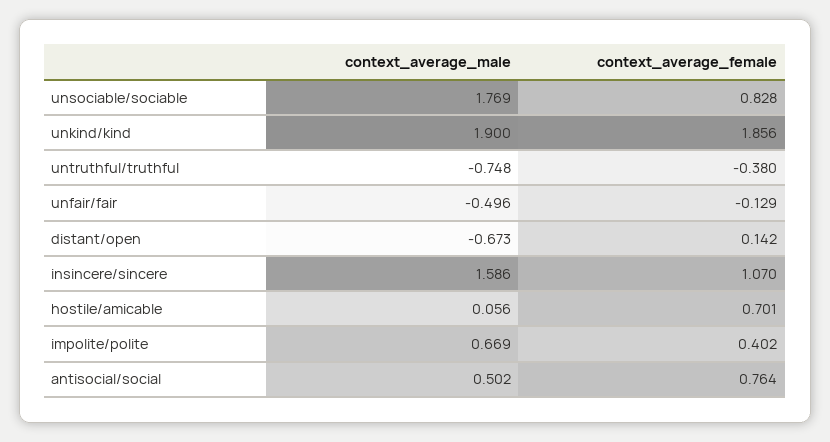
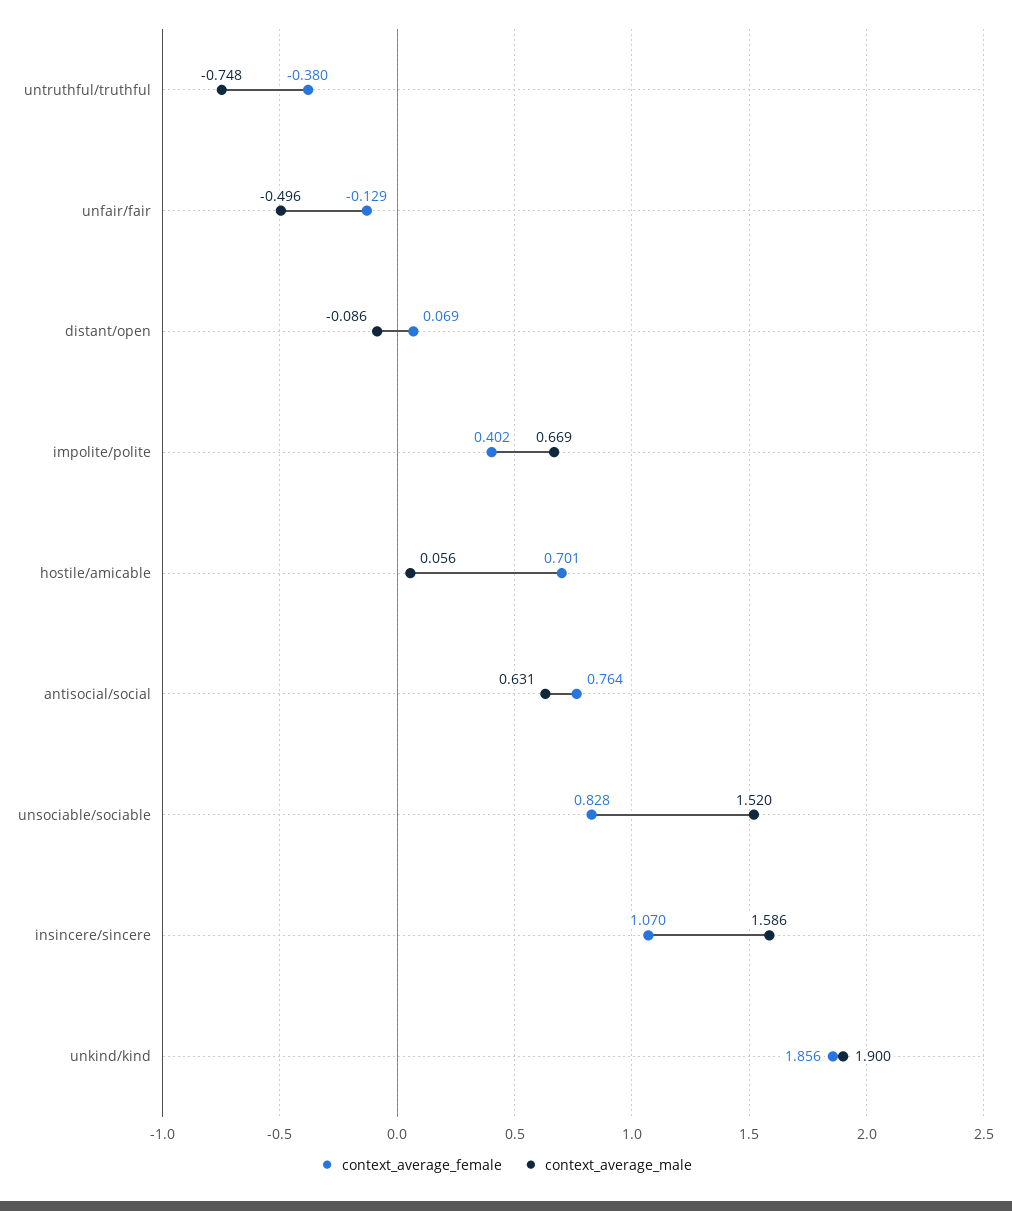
  {
    "context_average_male": {
-     "unsociable/sociable": 1.769,
+     "unsociable/sociable": 1.52,
      "unkind/kind": 1.9,
      "untruthful/truthful": -0.748,
      "unfair/fair": -0.496,
-     "distant/open": -0.673,
+     "distant/open": -0.086,
      "insincere/sincere": 1.586,
      "hostile/amicable": 0.056,
      "impolite/polite": 0.669,
-     "antisocial/social": 0.502
+     "antisocial/social": 0.631
    },
    "context_average_female": {
      "unsociable/sociable": 0.828,
      "unkind/kind": 1.856,
      "untruthful/truthful": -0.38,
      "unfair/fair": -0.129,
-     "distant/open": 0.142,
+     "distant/open": 0.069,
      "insincere/sincere": 1.07,
      "hostile/amicable": 0.701,
      "impolite/polite": 0.402,
      "antisocial/social": 0.764
    }
  }

